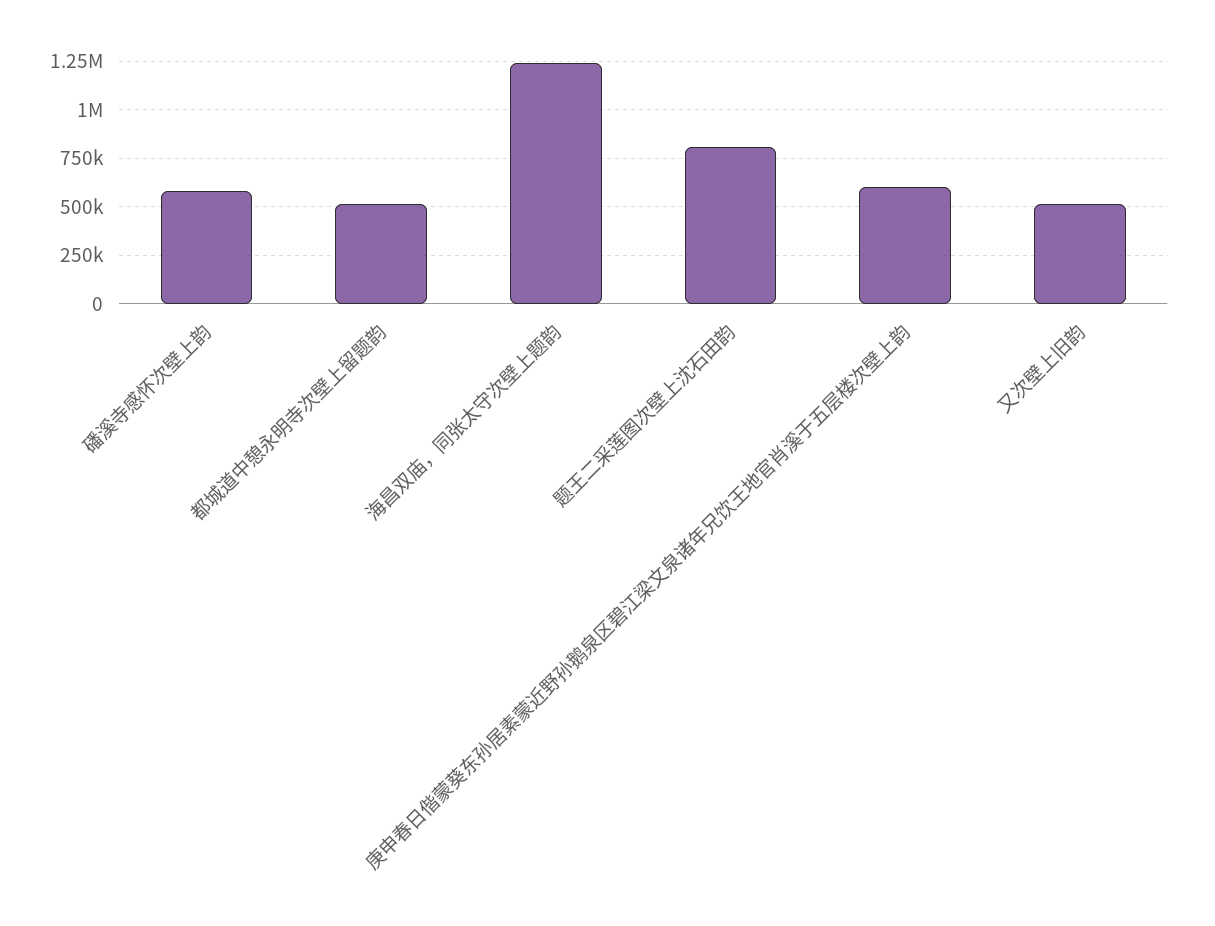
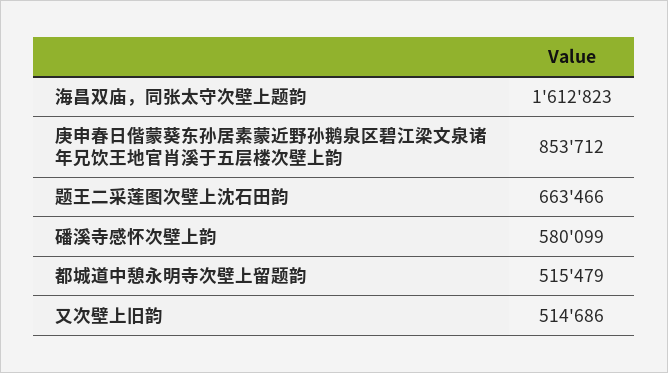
  {
    "磻溪寺感怀次壁上韵": 580099,
    "都城道中憩永明寺次壁上留题韵": 515479,
-   "海昌双庙，同张太守次壁上题韵": 1250000,
+   "海昌双庙，同张太守次壁上题韵": 1612823,
-   "题王二采莲图次壁上沈石田韵": 800000,
+   "题王二采莲图次壁上沈石田韵": 663466,
-   "庚申春日偕蒙葵东孙居素蒙近野孙鹅泉区碧江梁文泉诸年兄饮王地官肖溪于五层楼次壁上韵": 600000,
+   "庚申春日偕蒙葵东孙居素蒙近野孙鹅泉区碧江梁文泉诸年兄饮王地官肖溪于五层楼次壁上韵": 853712,
    "又次壁上旧韵": 514686
  }

